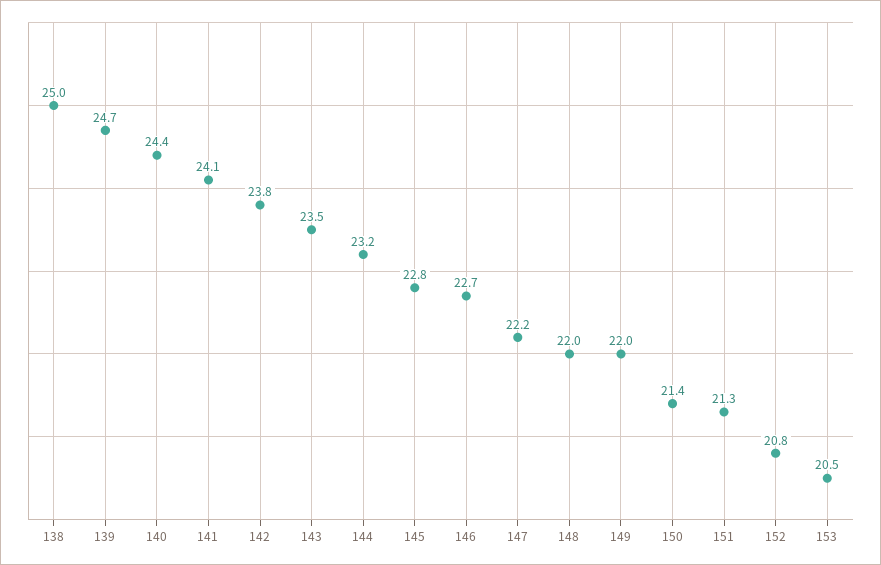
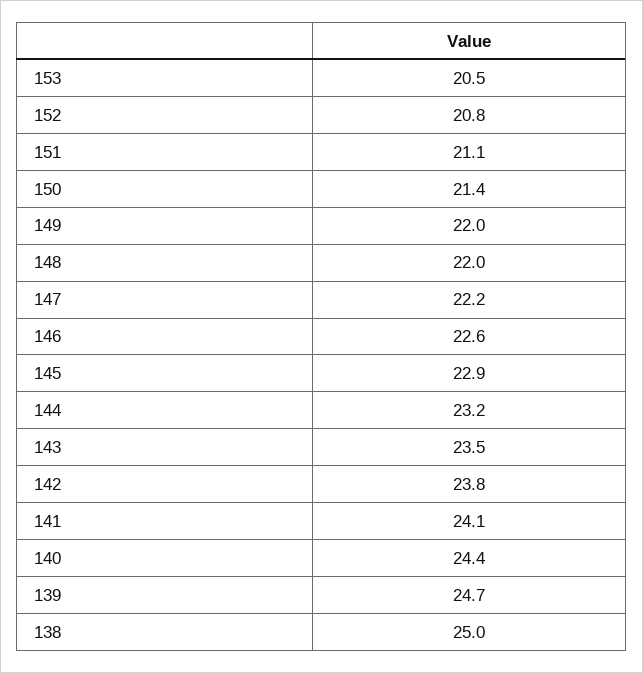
  {
    "138": 25,
    "139": 24.7,
    "140": 24.4,
    "141": 24.1,
    "142": 23.8,
    "143": 23.5,
    "144": 23.2,
-   "145": 22.8,
+   "145": 22.9,
-   "146": 22.7,
+   "146": 22.6,
    "147": 22.2,
    "148": 22,
    "149": 22,
    "150": 21.4,
-   "151": 21.3,
+   "151": 21.1,
    "152": 20.8,
    "153": 20.5
  }

